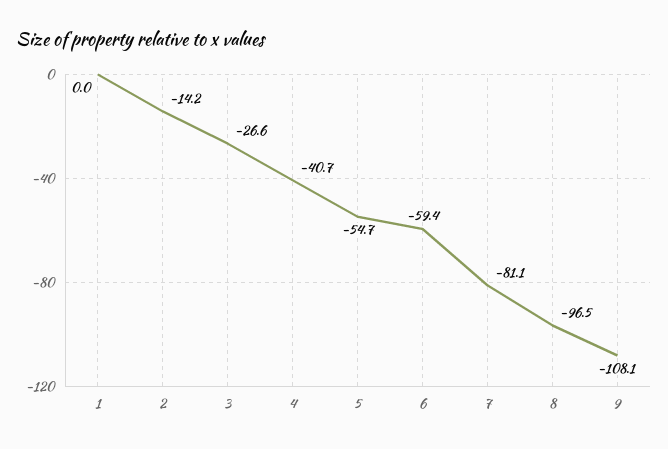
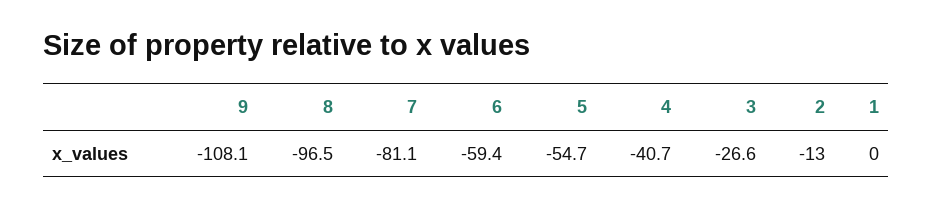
  {
    "1": 0,
-   "2": -14.2,
+   "2": -13,
    "3": -26.6,
    "4": -40.7,
    "5": -54.7,
    "6": -59.4,
    "7": -81.1,
    "8": -96.5,
    "9": -108.1
  }

